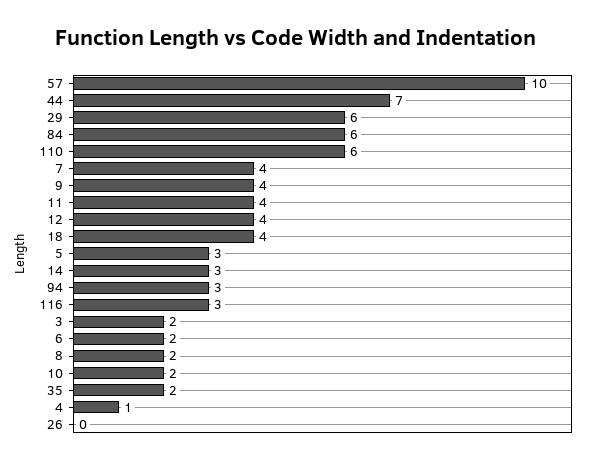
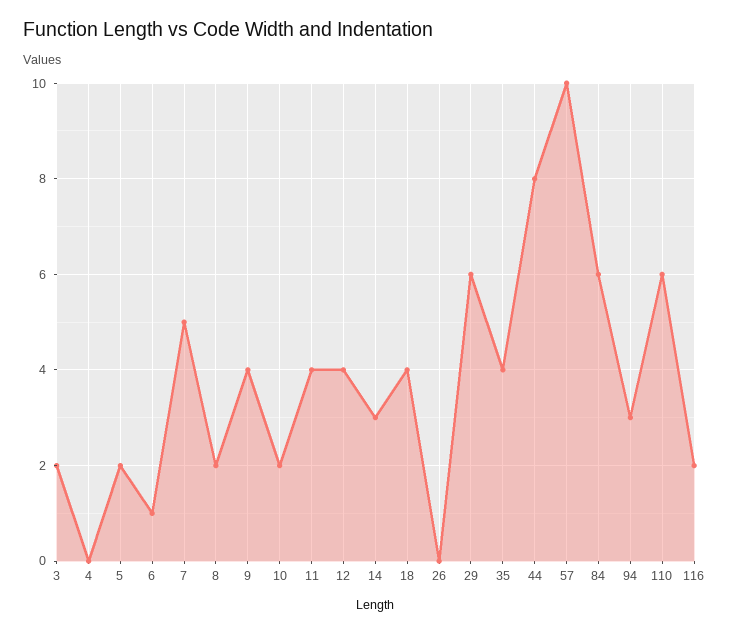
  {
    "57": 10,
-   "44": 7,
+   "44": 8,
    "29": 6,
    "84": 6,
    "110": 6,
-   "7": 4,
+   "7": 5,
    "9": 4,
    "11": 4,
    "12": 4,
    "18": 4,
-   "5": 3,
+   "5": 2,
    "14": 3,
    "94": 3,
-   "116": 3,
+   "116": 2,
    "3": 2,
-   "6": 2,
+   "6": 1,
    "8": 2,
    "10": 2,
-   "35": 2,
+   "35": 4,
-   "4": 1,
+   "4": 0,
    "26": 0
  }

